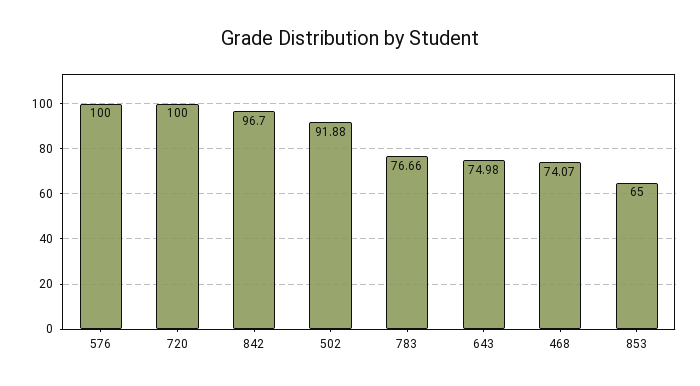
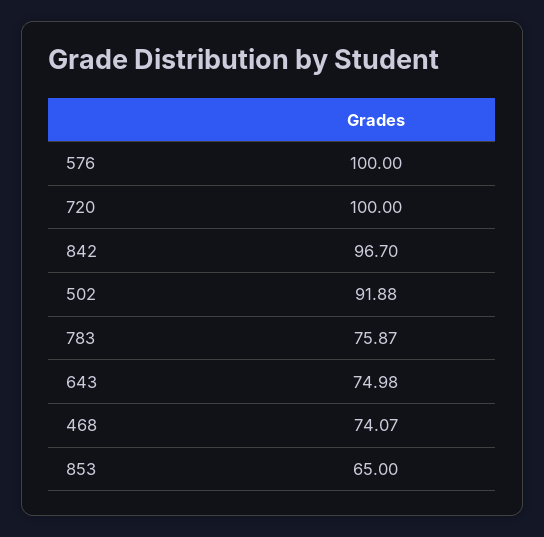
  {
    "576": 100,
    "720": 100,
    "842": 96.7,
    "502": 91.88,
-   "783": 76.66,
+   "783": 75.87,
    "643": 74.98,
    "468": 74.07,
    "853": 65
  }

